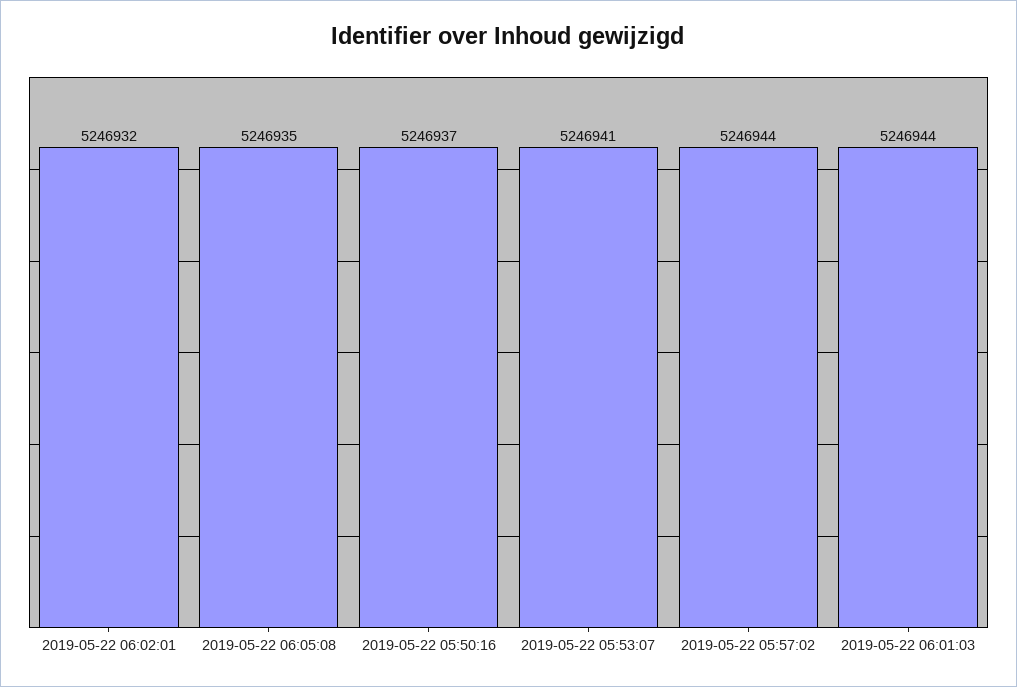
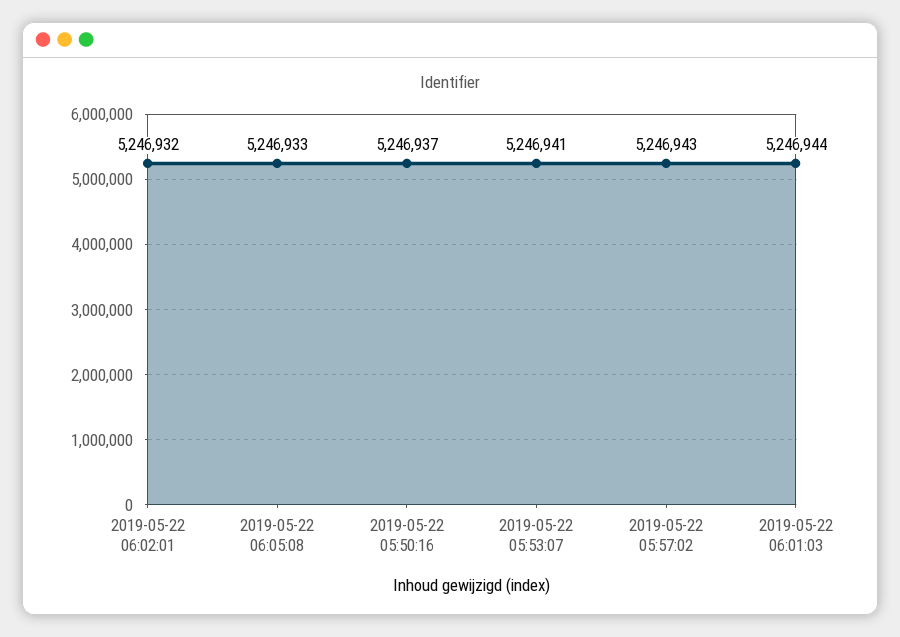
  {
    "2019-05-22 06:02:01": 5246932,
-   "2019-05-22 06:05:08": 5246935,
+   "2019-05-22 06:05:08": 5246933,
    "2019-05-22 05:50:16": 5246937,
    "2019-05-22 05:53:07": 5246941,
-   "2019-05-22 05:57:02": 5246944,
+   "2019-05-22 05:57:02": 5246943,
    "2019-05-22 06:01:03": 5246944
  }

